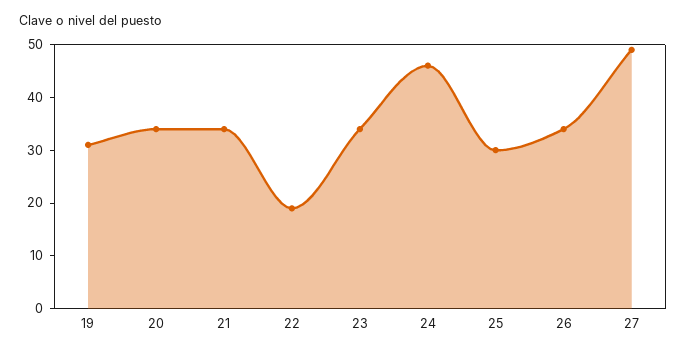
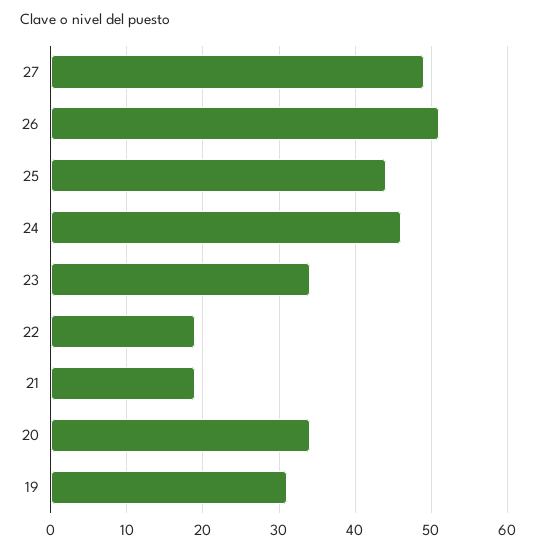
  {
    "19": 31,
    "20": 34,
-   "21": 35,
+   "21": 19,
    "22": 19,
    "23": 34,
    "24": 46,
-   "25": 30,
+   "25": 44,
-   "26": 35,
+   "26": 51,
    "27": 49
  }

